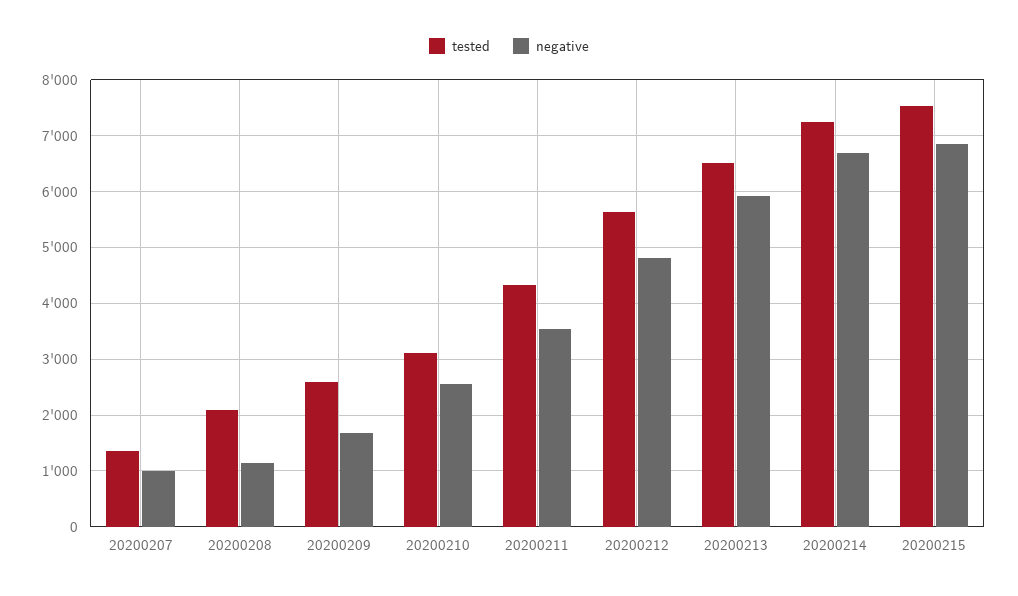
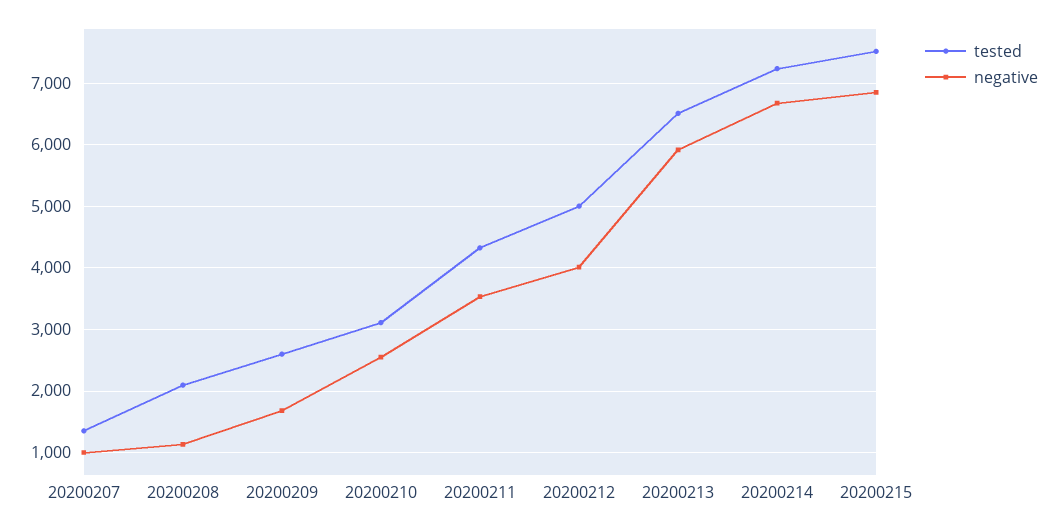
  {
    "tested": {
      "20200207": 1400,
      "20200208": 2100,
      "20200209": 2600,
      "20200210": 3100,
      "20200211": 4300,
-     "20200212": 5600,
+     "20200212": 5000,
      "20200213": 6500,
      "20200214": 7200,
      "20200215": 7500
    },
    "negative": {
      "20200207": 1000,
      "20200208": 1100,
      "20200209": 1700,
      "20200210": 2600,
      "20200211": 3500,
-     "20200212": 4800,
+     "20200212": 4000,
      "20200213": 5900,
      "20200214": 6700,
      "20200215": 6900
    }
  }

